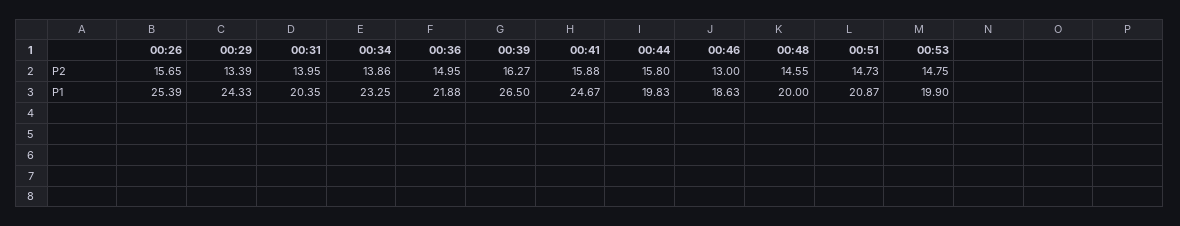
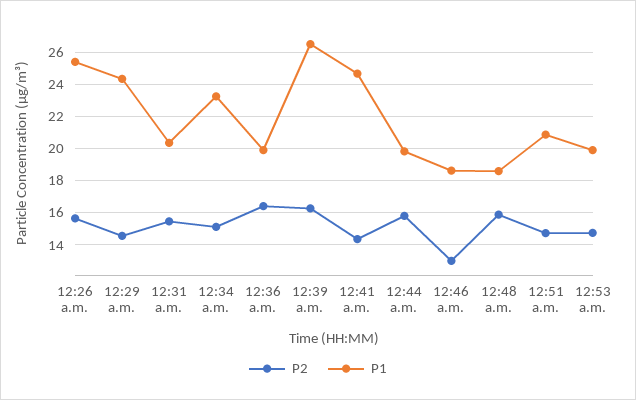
  {
    "P2": {
      "00:26": 15.65,
-     "00:29": 13.39,
+     "00:29": 14.5,
-     "00:31": 13.95,
+     "00:31": 15.5,
-     "00:34": 13.86,
+     "00:34": 15,
-     "00:36": 14.95,
+     "00:36": 16.5,
      "00:39": 16.27,
-     "00:41": 15.88,
+     "00:41": 14.5,
      "00:44": 15.8,
      "00:46": 13,
-     "00:48": 14.55,
+     "00:48": 16,
      "00:51": 14.73,
      "00:53": 14.75
    },
    "P1": {
      "00:26": 25.39,
      "00:29": 24.33,
      "00:31": 20.35,
      "00:34": 23.25,
-     "00:36": 21.88,
+     "00:36": 20,
      "00:39": 26.5,
      "00:41": 24.67,
      "00:44": 19.83,
      "00:46": 18.63,
-     "00:48": 20,
+     "00:48": 18.5,
      "00:51": 20.87,
      "00:53": 19.9
    }
  }

